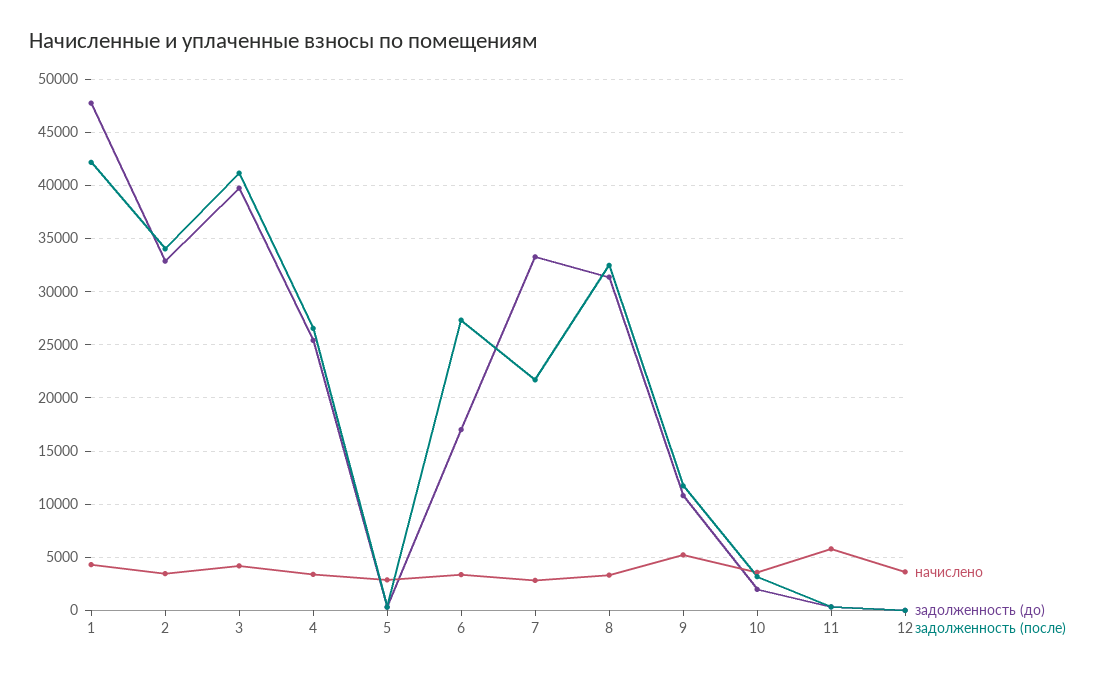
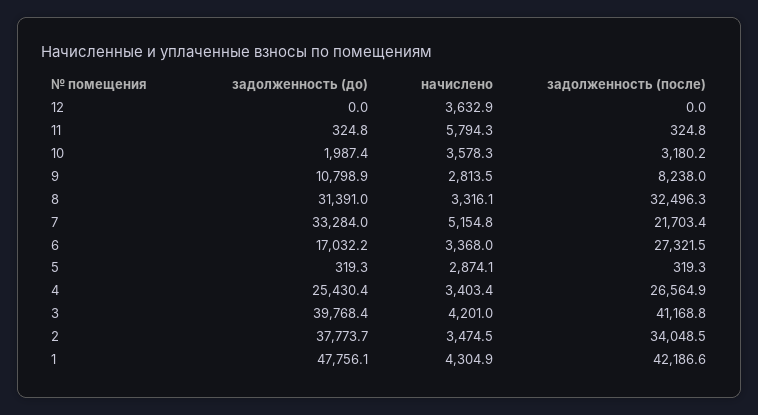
  {
    "начислено": {
      "1": 4304.9,
      "2": 3474.5,
      "3": 4201,
      "4": 3403.4,
      "5": 2874.1,
      "6": 3368,
-     "7": 3000,
+     "7": 5154.8,
      "8": 3316.1,
-     "9": 5000,
+     "9": 2813.5,
      "10": 3578.3,
      "11": 5794.3,
      "12": 3632.9
    },
    "задолженность (до)": {
      "1": 47756.1,
-     "2": 33000,
+     "2": 37773.7,
      "3": 39768.4,
      "4": 25430.4,
      "5": 319.3,
      "6": 17032.2,
      "7": 33284,
      "8": 31391,
      "9": 10798.9,
      "10": 1987.4,
      "11": 324.8,
      "12": 0
    },
    "задолженность (после)": {
      "1": 42186.6,
      "2": 34048.5,
      "3": 41168.8,
      "4": 26564.9,
      "5": 319.3,
      "6": 27321.5,
      "7": 21703.4,
      "8": 32496.3,
-     "9": 12000,
+     "9": 8238,
      "10": 3180.2,
      "11": 324.8,
      "12": 0
    }
  }

